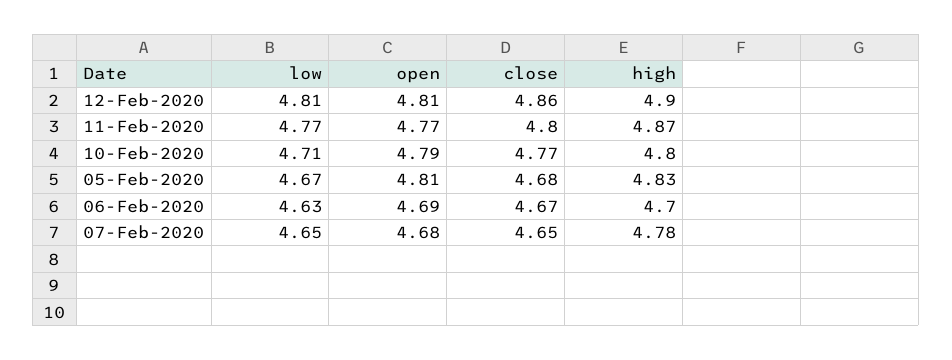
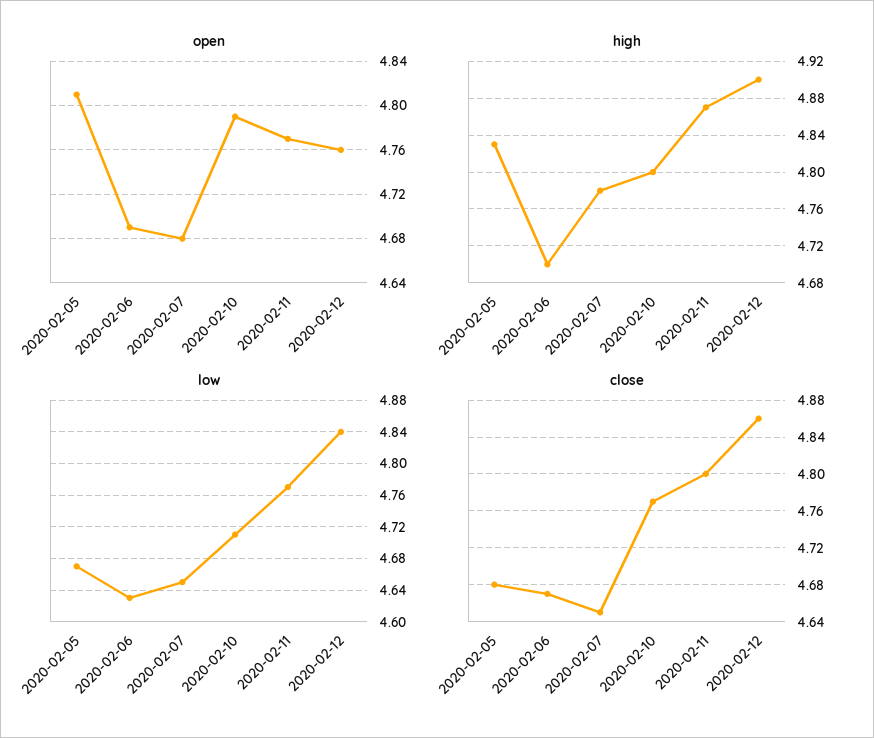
  {
    "low": {
-     "12-Feb-2020": 4.81,
+     "12-Feb-2020": 4.84,
      "11-Feb-2020": 4.77,
      "10-Feb-2020": 4.71,
      "05-Feb-2020": 4.67,
      "06-Feb-2020": 4.63,
      "07-Feb-2020": 4.65
    },
    "open": {
-     "12-Feb-2020": 4.81,
+     "12-Feb-2020": 4.76,
      "11-Feb-2020": 4.77,
      "10-Feb-2020": 4.79,
      "05-Feb-2020": 4.81,
      "06-Feb-2020": 4.69,
      "07-Feb-2020": 4.68
    },
    "close": {
      "12-Feb-2020": 4.86,
      "11-Feb-2020": 4.8,
      "10-Feb-2020": 4.77,
      "05-Feb-2020": 4.68,
      "06-Feb-2020": 4.67,
      "07-Feb-2020": 4.65
    },
    "high": {
      "12-Feb-2020": 4.9,
      "11-Feb-2020": 4.87,
      "10-Feb-2020": 4.8,
      "05-Feb-2020": 4.83,
      "06-Feb-2020": 4.7,
      "07-Feb-2020": 4.78
    }
  }

